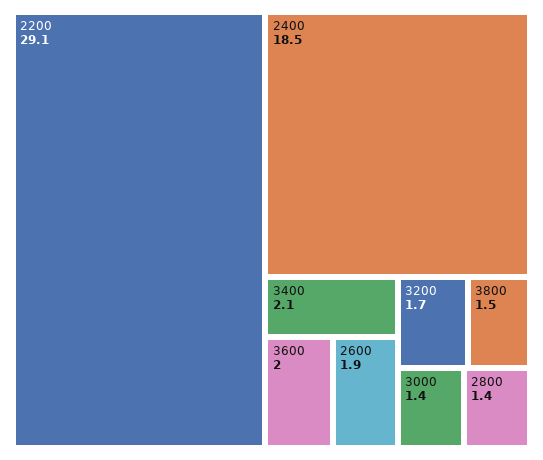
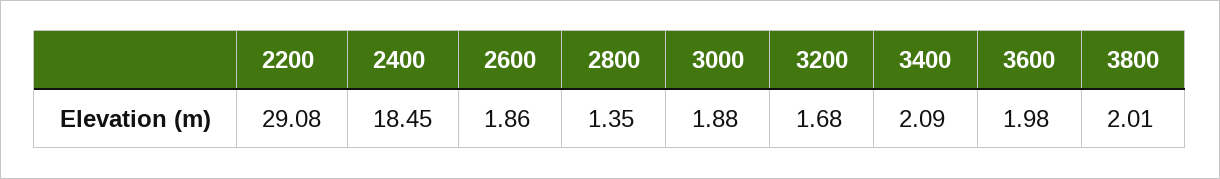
  {
    "2200": 29.08,
    "2400": 18.45,
    "3400": 2.09,
    "3600": 1.98,
    "2600": 1.86,
    "3200": 1.68,
-   "3800": 1.5,
+   "3800": 2.01,
-   "3000": 1.4,
+   "3000": 1.88,
    "2800": 1.35
  }

